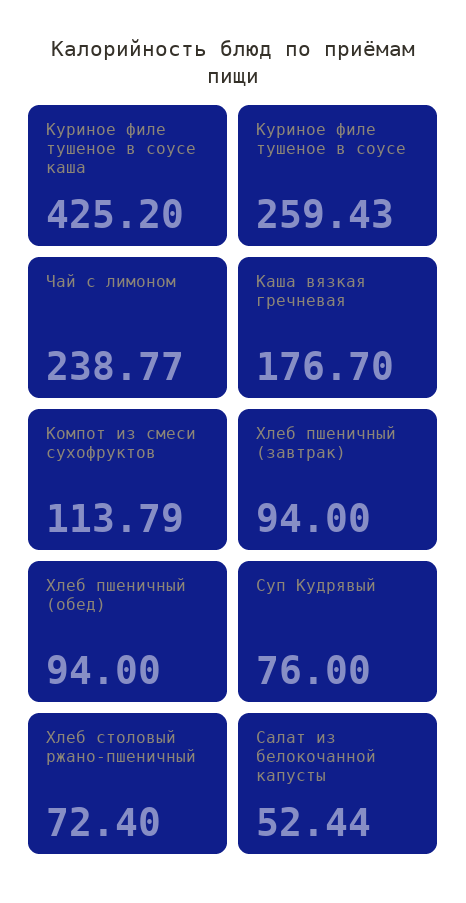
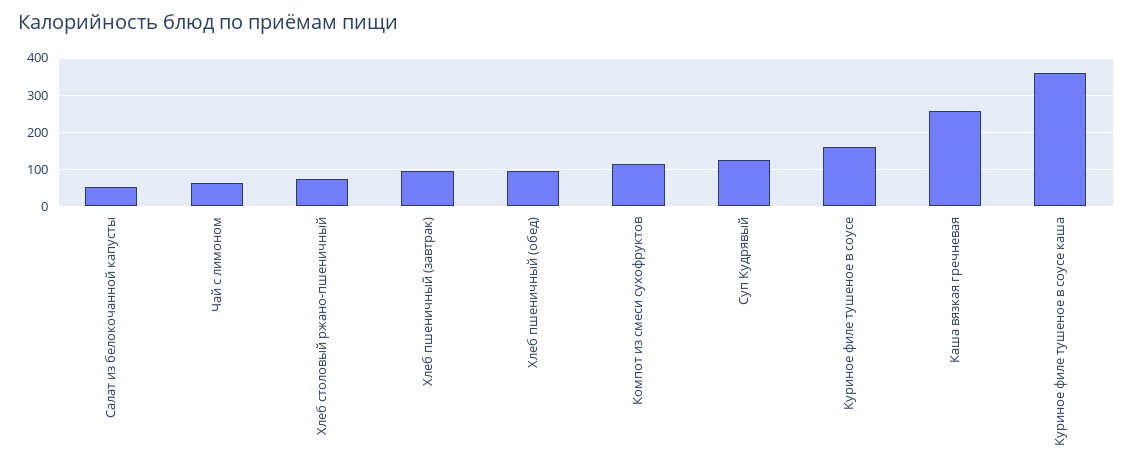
  {
-   "Куриное филе тушеное в соусе каша": 425.2,
+   "Куриное филе тушеное в соусе каша": 360,
-   "Куриное филе тушеное в соусе": 259.43,
+   "Куриное филе тушеное в соусе": 160,
-   "Чай с лимоном": 238.77,
+   "Чай с лимоном": 60,
-   "Каша вязкая гречневая": 176.7,
+   "Каша вязкая гречневая": 260,
    "Компот из смеси сухофруктов": 113.79,
    "Хлеб пшеничный (завтрак)": 94,
    "Хлеб пшеничный (обед)": 94,
-   "Суп Кудрявый": 76,
+   "Суп Кудрявый": 120,
    "Хлеб столовый ржано-пшеничный": 72.4,
    "Салат из белокочанной капусты": 52.44
  }

